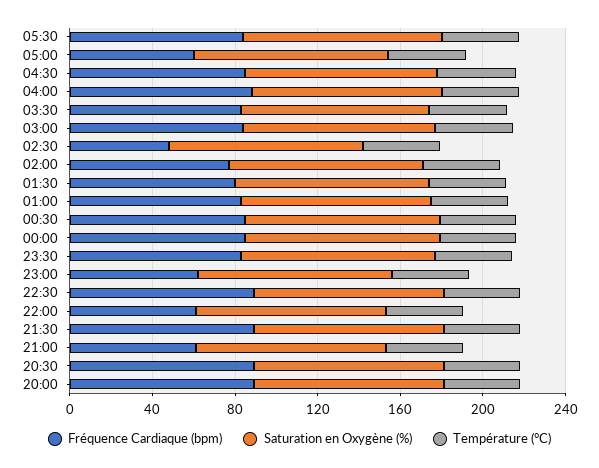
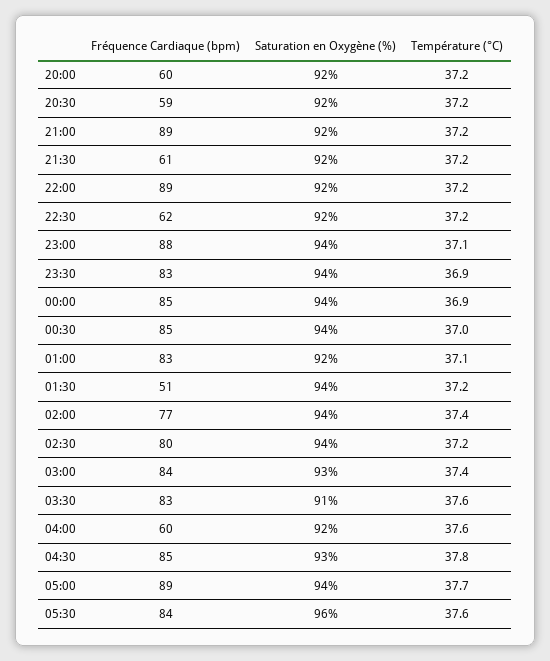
  {
    "Fréquence Cardiaque (bpm)": {
      "05:30": 84,
-     "05:00": 60,
+     "05:00": 89,
      "04:30": 85,
-     "04:00": 90,
+     "04:00": 60,
      "03:30": 83,
      "03:00": 84,
-     "02:30": 50,
+     "02:30": 80,
      "02:00": 77,
-     "01:30": 80,
+     "01:30": 51,
      "01:00": 83,
      "00:30": 85,
      "00:00": 85,
      "23:30": 83,
-     "23:00": 60,
+     "23:00": 88,
-     "22:30": 90,
+     "22:30": 62,
-     "22:00": 60,
+     "22:00": 89,
-     "21:30": 90,
+     "21:30": 61,
-     "21:00": 60,
+     "21:00": 89,
-     "20:30": 90,
+     "20:30": 59,
-     "20:00": 90
+     "20:00": 60
    },
    "Saturation en Oxygène (%)": {
      "05:30": 96,
      "05:00": 94,
      "04:30": 93,
      "04:00": 92,
      "03:30": 91,
      "03:00": 93,
      "02:30": 94,
      "02:00": 94,
      "01:30": 94,
      "01:00": 92,
      "00:30": 94,
      "00:00": 94,
      "23:30": 94,
      "23:00": 94,
      "22:30": 92,
      "22:00": 92,
      "21:30": 92,
      "21:00": 92,
      "20:30": 92,
      "20:00": 92
    },
    "Température (°C)": {
      "05:30": 37.6,
      "05:00": 37.7,
      "04:30": 37.8,
      "04:00": 37.6,
      "03:30": 37.6,
      "03:00": 37.4,
      "02:30": 37.2,
      "02:00": 37.4,
      "01:30": 37.2,
      "01:00": 37.1,
      "00:30": 37,
      "00:00": 36.9,
      "23:30": 36.9,
      "23:00": 37.1,
      "22:30": 37.2,
      "22:00": 37.2,
      "21:30": 37.2,
      "21:00": 37.2,
      "20:30": 37.2,
      "20:00": 37.2
    }
  }

